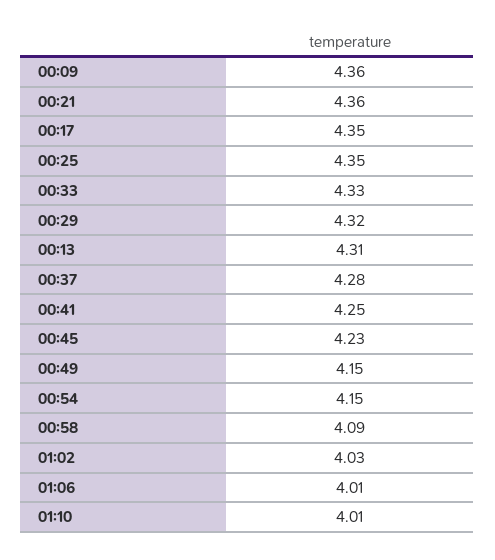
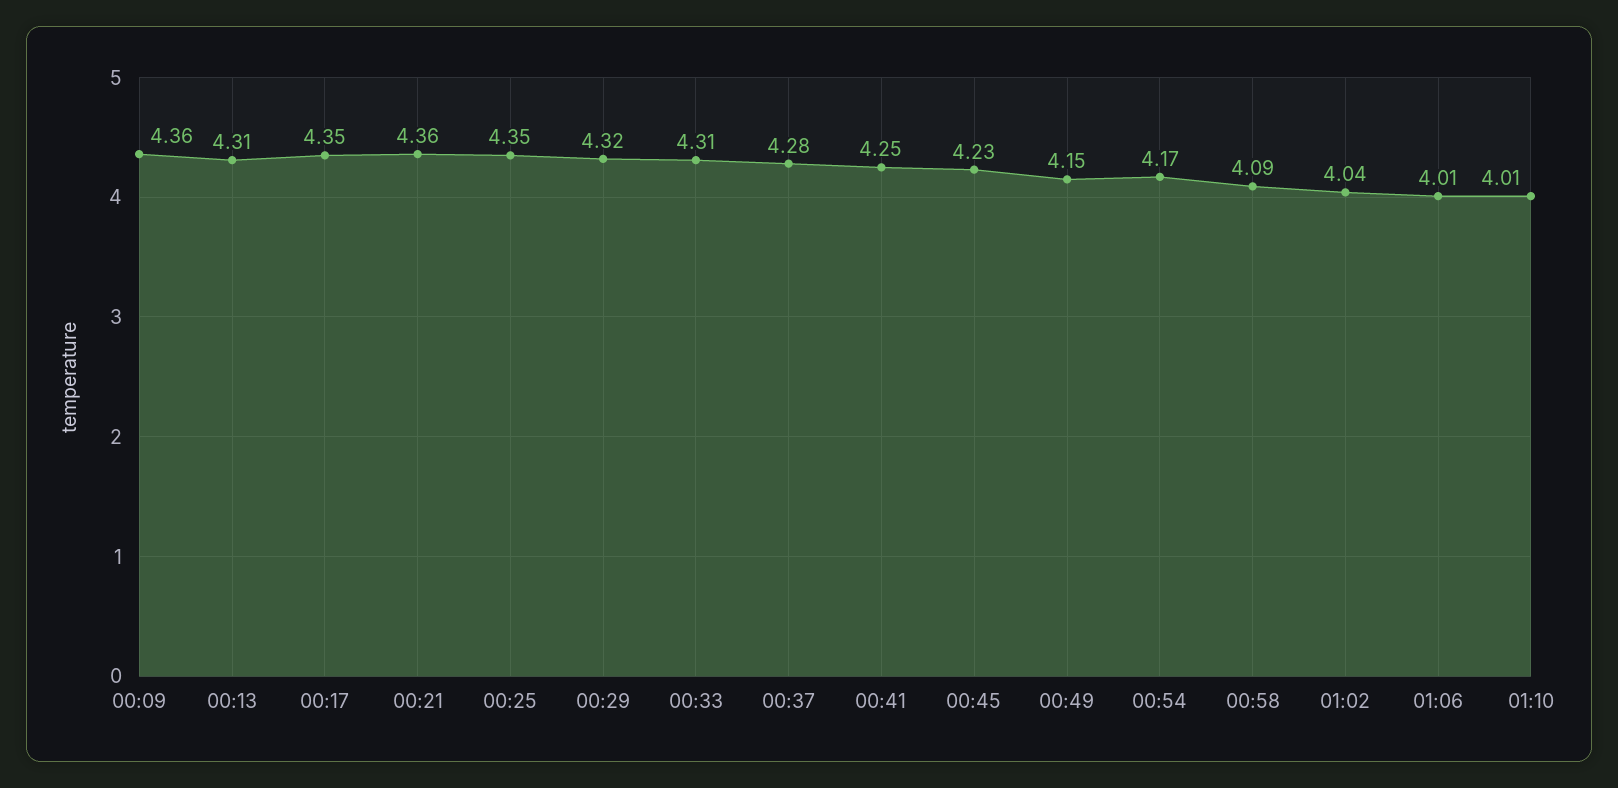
  {
    "00:09": 4.36,
    "00:21": 4.36,
    "00:17": 4.35,
    "00:25": 4.35,
-   "00:33": 4.33,
+   "00:33": 4.31,
    "00:29": 4.32,
    "00:13": 4.31,
    "00:37": 4.28,
    "00:41": 4.25,
    "00:45": 4.23,
    "00:49": 4.15,
-   "00:54": 4.15,
+   "00:54": 4.17,
    "00:58": 4.09,
-   "01:02": 4.03,
+   "01:02": 4.04,
    "01:06": 4.01,
    "01:10": 4.01
  }

